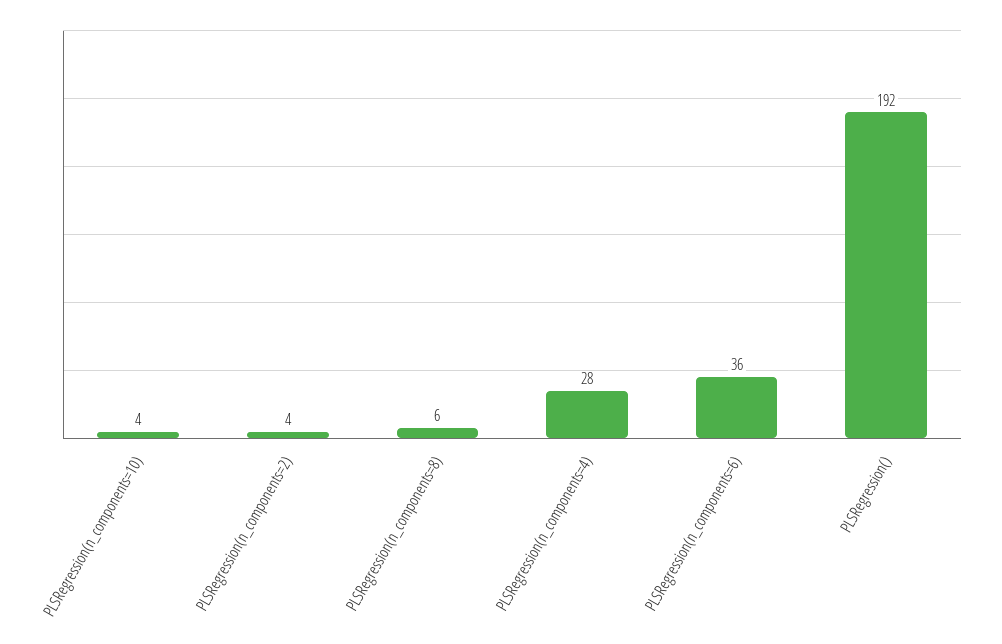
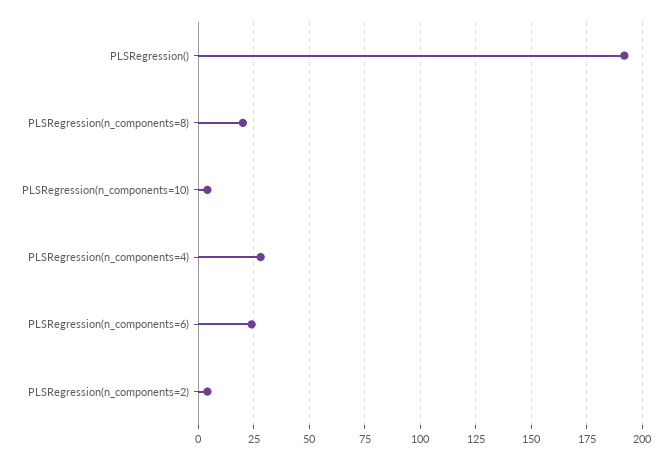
  {
    "PLSRegression(n_components=10)": 4,
    "PLSRegression(n_components=2)": 4,
-   "PLSRegression(n_components=8)": 6,
+   "PLSRegression(n_components=8)": 20,
    "PLSRegression(n_components=4)": 28,
-   "PLSRegression(n_components=6)": 36,
+   "PLSRegression(n_components=6)": 25,
    "PLSRegression()": 192
  }

